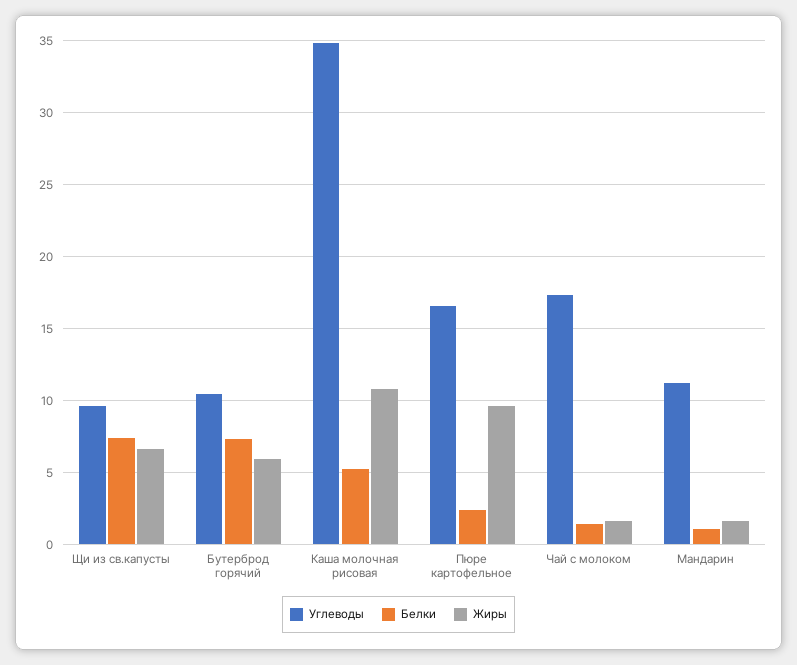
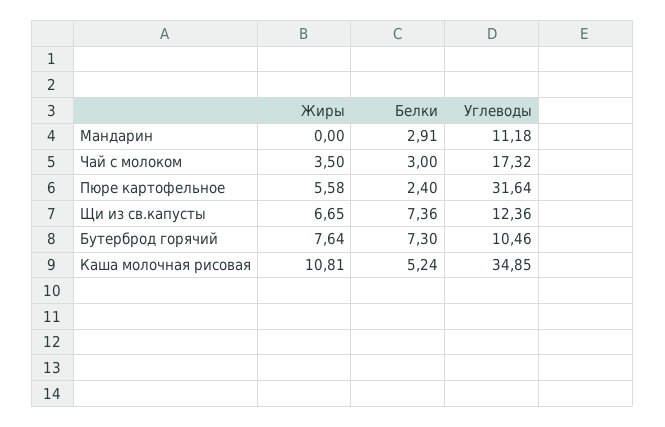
  {
    "Углеводы": {
-     "Щи из св.капусты": 9.5,
+     "Щи из св.капусты": 12.36,
      "Бутерброд горячий": 10.46,
      "Каша молочная рисовая": 34.85,
-     "Пюре картофельное": 16.5,
+     "Пюре картофельное": 31.64,
      "Чай с молоком": 17.32,
      "Мандарин": 11.18
    },
    "Белки": {
      "Щи из св.капусты": 7.36,
      "Бутерброд горячий": 7.3,
      "Каша молочная рисовая": 5.24,
      "Пюре картофельное": 2.4,
-     "Чай с молоком": 1.5,
+     "Чай с молоком": 3,
-     "Мандарин": 1
+     "Мандарин": 2.91
    },
    "Жиры": {
      "Щи из св.капусты": 6.65,
-     "Бутерброд горячий": 6,
+     "Бутерброд горячий": 7.64,
      "Каша молочная рисовая": 10.81,
-     "Пюре картофельное": 9.5,
+     "Пюре картофельное": 5.58,
-     "Чай с молоком": 1.5,
+     "Чай с молоком": 3.5,
-     "Мандарин": 1.5
+     "Мандарин": 0
    }
  }

